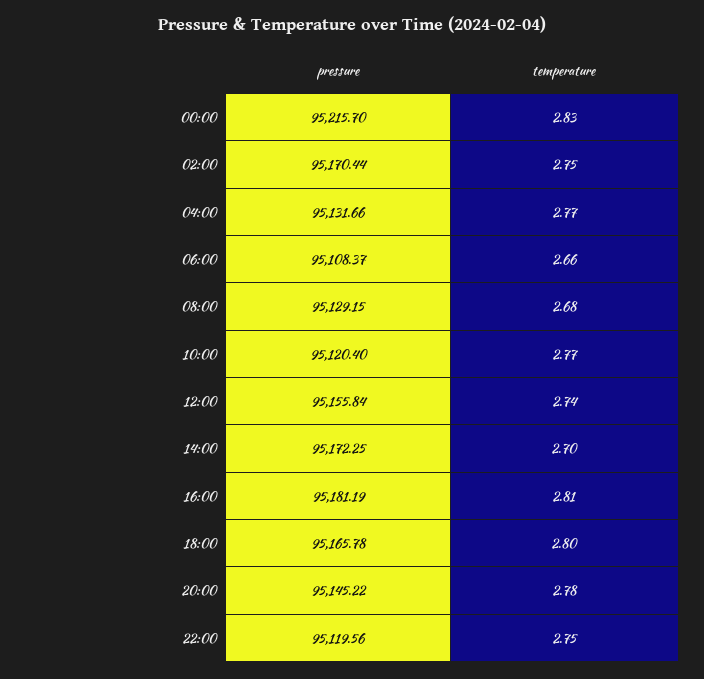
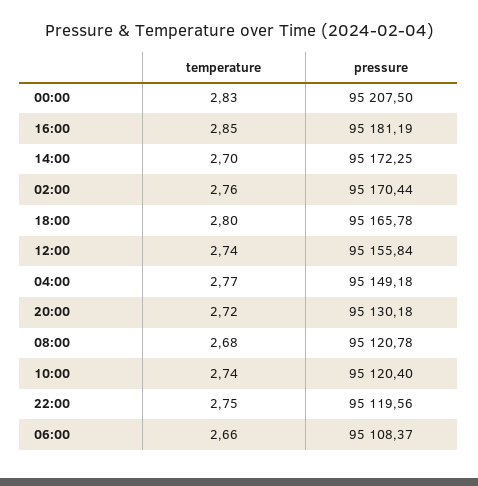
  {
    "pressure": {
-     "00:00": 95215.7,
+     "00:00": 95207.5,
      "02:00": 95170.44,
-     "04:00": 95131.66,
+     "04:00": 95149.18,
      "06:00": 95108.37,
-     "08:00": 95129.15,
+     "08:00": 95120.78,
      "10:00": 95120.4,
      "12:00": 95155.84,
      "14:00": 95172.25,
      "16:00": 95181.19,
      "18:00": 95165.78,
-     "20:00": 95145.22,
+     "20:00": 95130.18,
      "22:00": 95119.56
    },
    "temperature": {
      "00:00": 2.83,
-     "02:00": 2.75,
+     "02:00": 2.76,
      "04:00": 2.77,
      "06:00": 2.66,
      "08:00": 2.68,
-     "10:00": 2.77,
+     "10:00": 2.74,
      "12:00": 2.74,
      "14:00": 2.7,
-     "16:00": 2.81,
+     "16:00": 2.85,
      "18:00": 2.8,
-     "20:00": 2.78,
+     "20:00": 2.72,
      "22:00": 2.75
    }
  }

